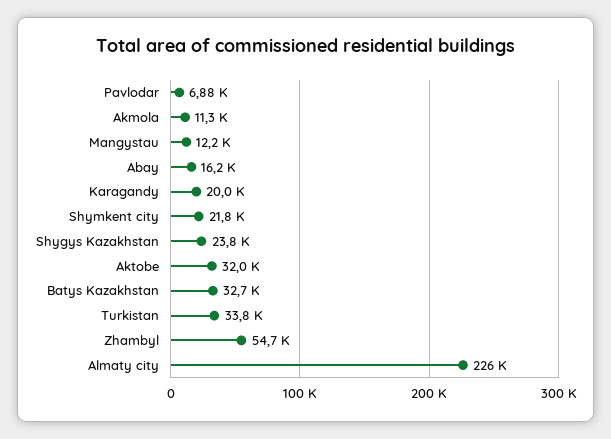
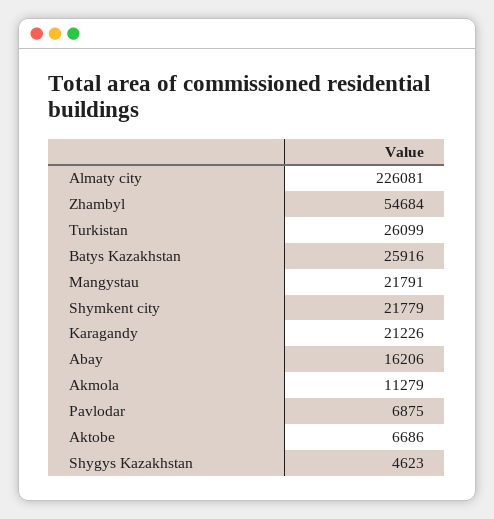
  {
    "Pavlodar": 6875,
    "Akmola": 11279,
-   "Mangystau": 12200,
+   "Mangystau": 21791,
    "Abay": 16206,
-   "Karagandy": 20000,
+   "Karagandy": 21226,
    "Shymkent city": 21779,
-   "Shygys Kazakhstan": 23800,
+   "Shygys Kazakhstan": 4623,
-   "Aktobe": 32000,
+   "Aktobe": 6686,
-   "Batys Kazakhstan": 32700,
+   "Batys Kazakhstan": 25916,
-   "Turkistan": 33800,
+   "Turkistan": 26099,
    "Zhambyl": 54684,
    "Almaty city": 226081
  }

